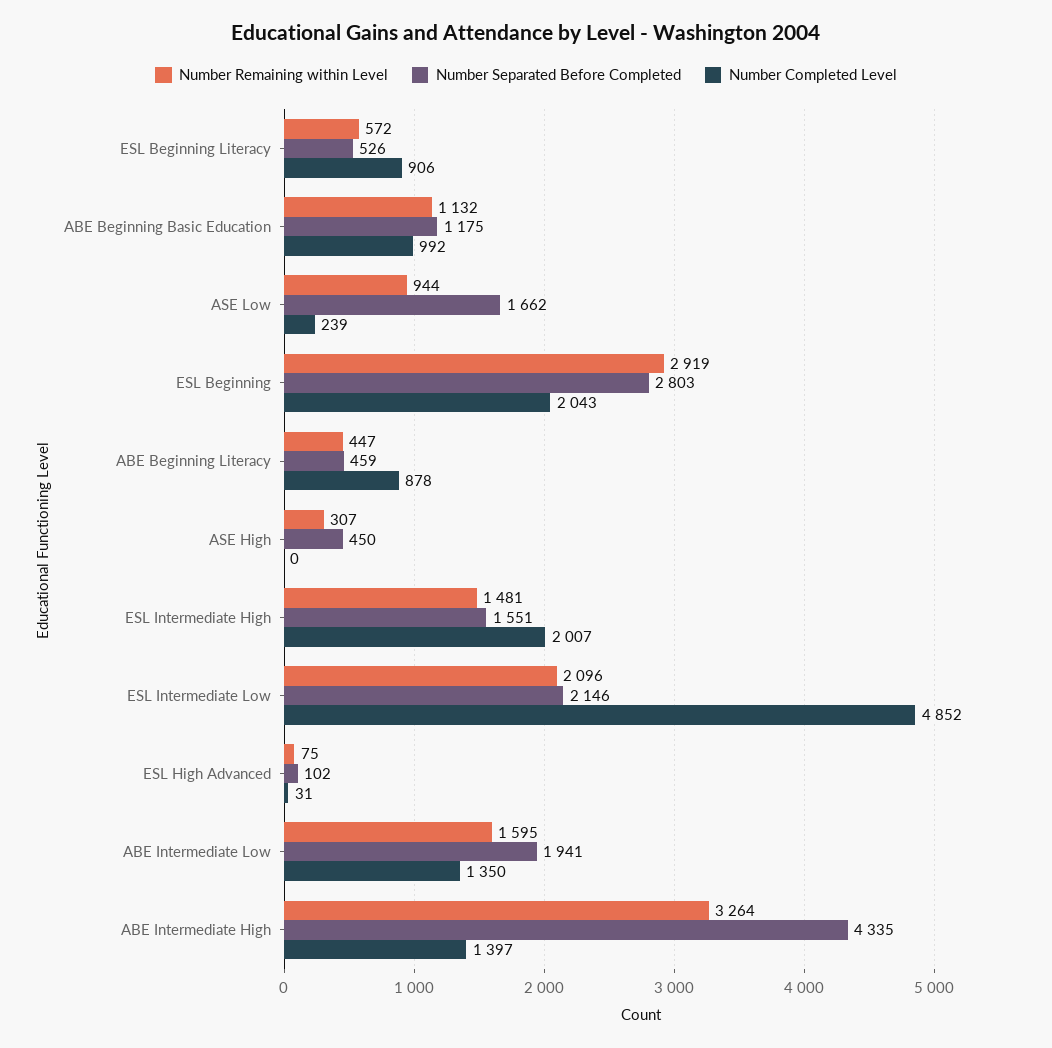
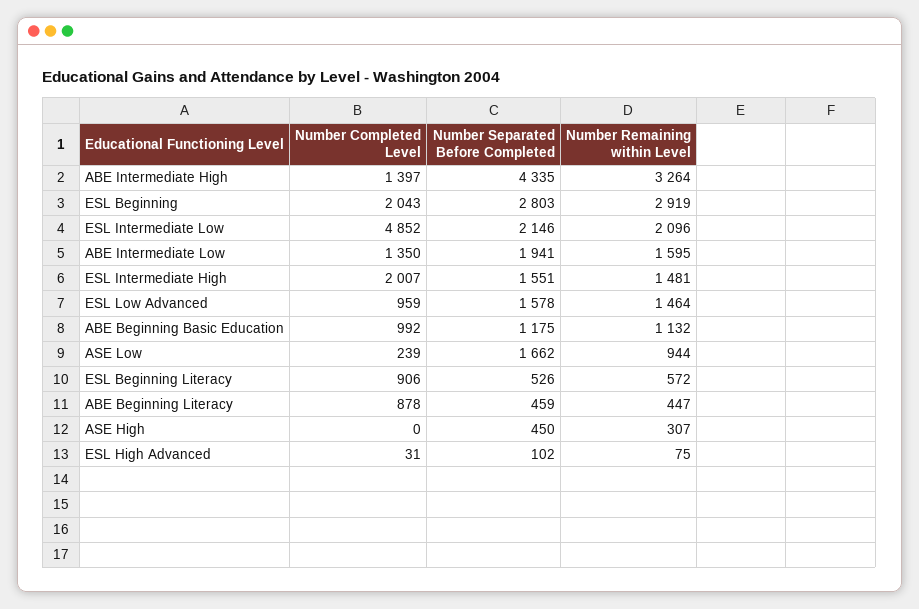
  {
    "Number Remaining within Level": {
      "ESL Beginning Literacy": 572,
      "ABE Beginning Basic Education": 1132,
      "ASE Low": 944,
      "ESL Beginning": 2919,
      "ABE Beginning Literacy": 447,
      "ASE High": 307,
      "ESL Intermediate High": 1481,
      "ESL Intermediate Low": 2096,
      "ESL High Advanced": 75,
      "ABE Intermediate Low": 1595,
-     "ABE Intermediate High": 3264
+     "ABE Intermediate High": 3264,
+     "ESL Low Advanced": 1464
    },
    "Number Separated Before Completed": {
      "ESL Beginning Literacy": 526,
      "ABE Beginning Basic Education": 1175,
      "ASE Low": 1662,
      "ESL Beginning": 2803,
      "ABE Beginning Literacy": 459,
      "ASE High": 450,
      "ESL Intermediate High": 1551,
      "ESL Intermediate Low": 2146,
      "ESL High Advanced": 102,
      "ABE Intermediate Low": 1941,
-     "ABE Intermediate High": 4335
+     "ABE Intermediate High": 4335,
+     "ESL Low Advanced": 1578
    },
    "Number Completed Level": {
      "ESL Beginning Literacy": 906,
      "ABE Beginning Basic Education": 992,
      "ASE Low": 239,
      "ESL Beginning": 2043,
      "ABE Beginning Literacy": 878,
      "ASE High": 0,
      "ESL Intermediate High": 2007,
      "ESL Intermediate Low": 4852,
      "ESL High Advanced": 31,
      "ABE Intermediate Low": 1350,
-     "ABE Intermediate High": 1397
+     "ABE Intermediate High": 1397,
+     "ESL Low Advanced": 959
    }
  }

